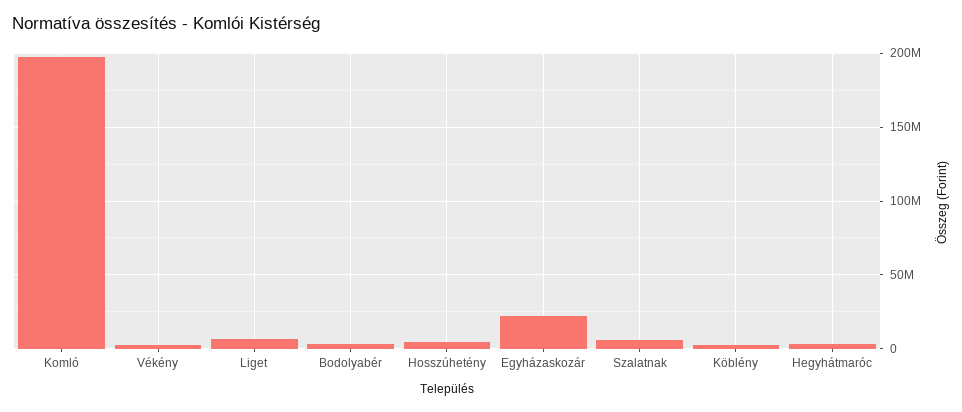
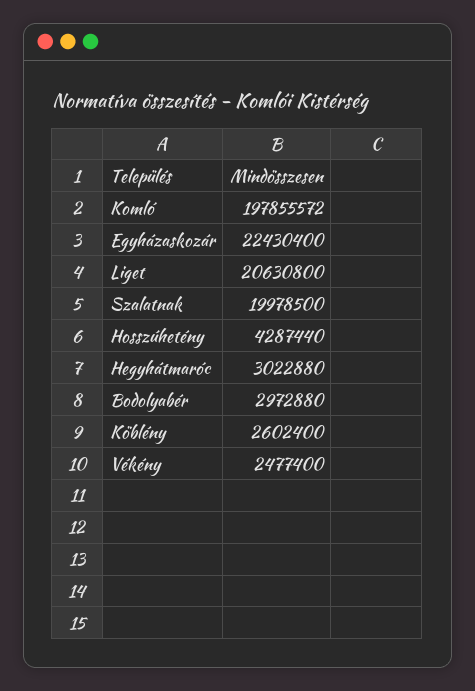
  {
    "Komló": 197855572,
    "Vékény": 2477400,
-   "Liget": 5000000,
+   "Liget": 20630800,
    "Bodolyabér": 2972880,
    "Hosszúhetény": 4287440,
    "Egyházaskozár": 22430400,
-   "Szalatnak": 5000000,
+   "Szalatnak": 19978500,
    "Köblény": 2602400,
    "Hegyhátmaróc": 3022880
  }

